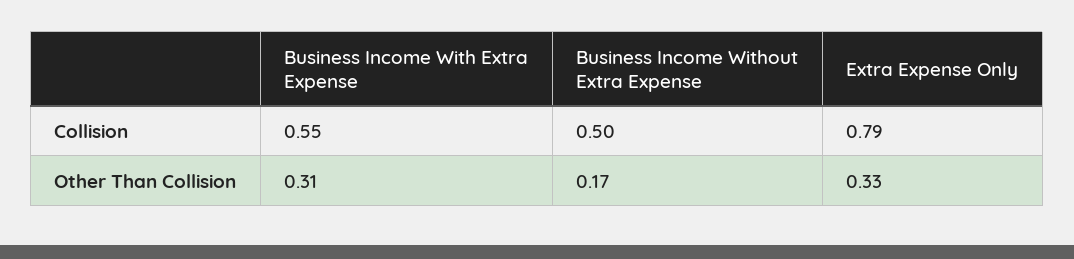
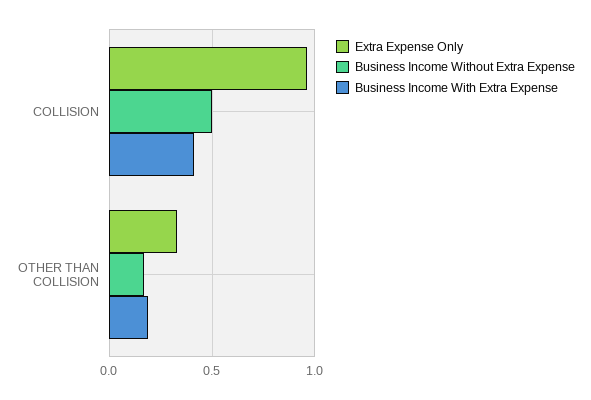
  {
    "Business Income With Extra Expense": {
-     "Collision": 0.55,
+     "Collision": 0.4,
-     "Other Than Collision": 0.31
+     "Other Than Collision": 0.2
    },
    "Business Income Without Extra Expense": {
      "Collision": 0.5,
      "Other Than Collision": 0.17
    },
    "Extra Expense Only": {
-     "Collision": 0.79,
+     "Collision": 0.95,
      "Other Than Collision": 0.33
    }
  }

